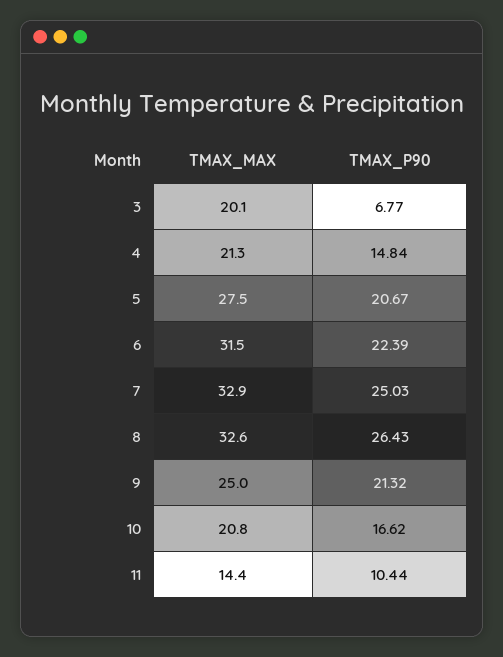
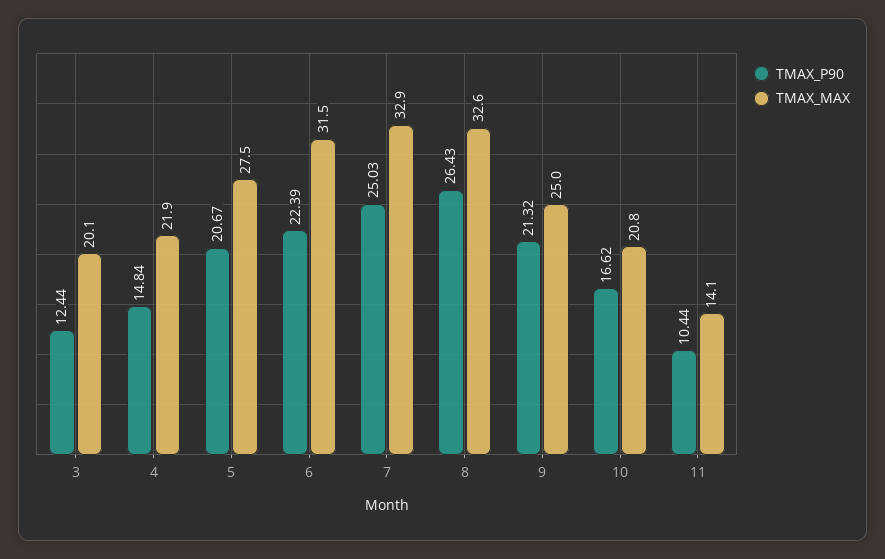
  {
    "TMAX_MAX": {
      "3": 20.1,
-     "4": 21.3,
+     "4": 21.9,
      "5": 27.5,
      "6": 31.5,
      "7": 32.9,
      "8": 32.6,
      "9": 25,
      "10": 20.8,
-     "11": 14.4
+     "11": 14.1
    },
    "TMAX_P90": {
-     "3": 6.77,
+     "3": 12.44,
      "4": 14.84,
      "5": 20.67,
      "6": 22.39,
      "7": 25.03,
      "8": 26.43,
      "9": 21.32,
      "10": 16.62,
      "11": 10.44
    }
  }

